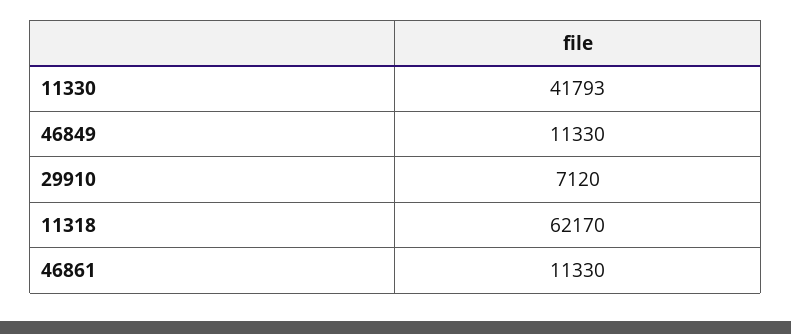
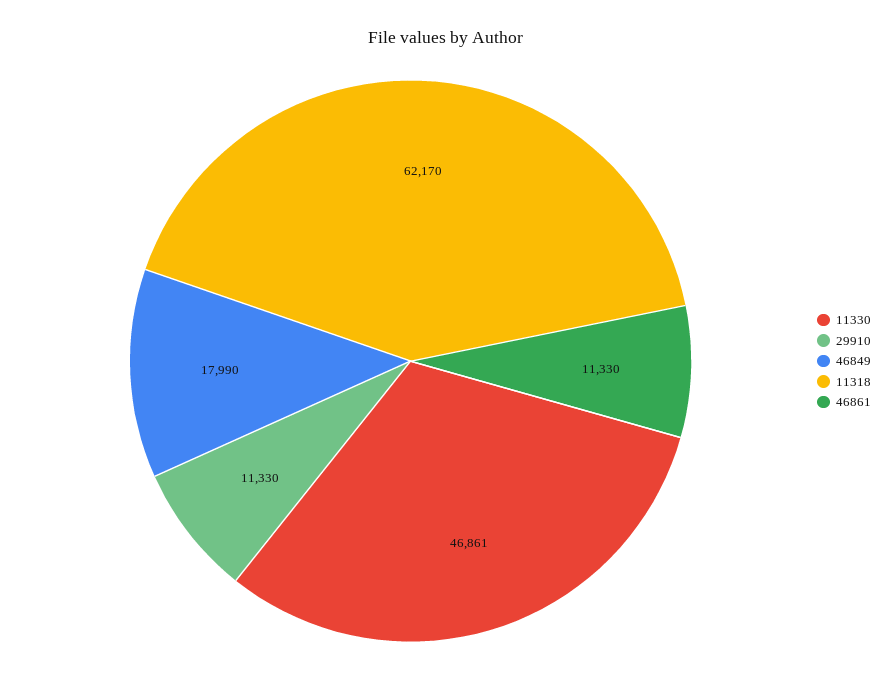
  {
-   "11330": 41793,
+   "11330": 46861,
-   "46849": 11330,
+   "46849": 17990,
-   "29910": 7120,
+   "29910": 11330,
    "11318": 62170,
    "46861": 11330
  }

